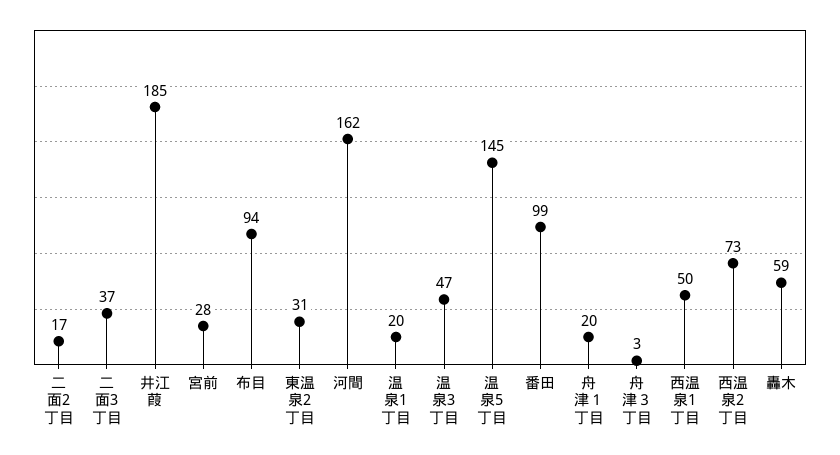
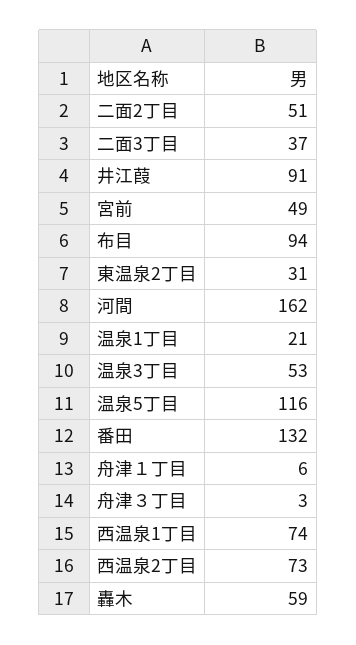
  {
-   "二面2丁目": 17,
+   "二面2丁目": 51,
    "二面3丁目": 37,
-   "井江葭": 185,
+   "井江葭": 91,
-   "宮前": 28,
+   "宮前": 49,
    "布目": 94,
    "東温泉2丁目": 31,
    "河間": 162,
-   "温泉1丁目": 20,
+   "温泉1丁目": 21,
-   "温泉3丁目": 47,
+   "温泉3丁目": 53,
-   "温泉5丁目": 145,
+   "温泉5丁目": 116,
-   "番田": 99,
+   "番田": 132,
-   "舟津１丁目": 20,
+   "舟津１丁目": 6,
    "舟津３丁目": 3,
-   "西温泉1丁目": 50,
+   "西温泉1丁目": 74,
    "西温泉2丁目": 73,
    "轟木": 59
  }

